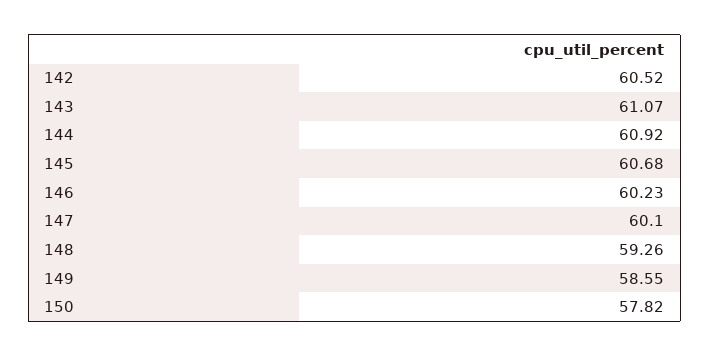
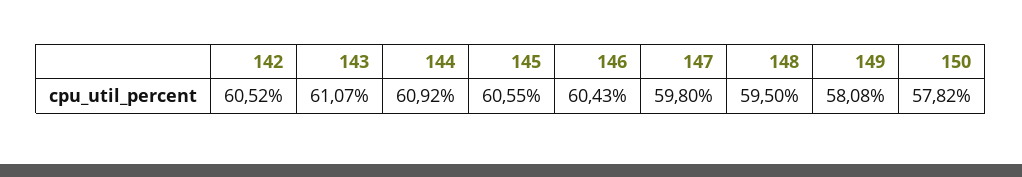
  {
    "142": 60.52,
    "143": 61.07,
    "144": 60.92,
-   "145": 60.68,
+   "145": 60.55,
-   "146": 60.23,
+   "146": 60.43,
-   "147": 60.1,
+   "147": 59.8,
-   "148": 59.26,
+   "148": 59.5,
-   "149": 58.55,
+   "149": 58.08,
    "150": 57.82
  }

